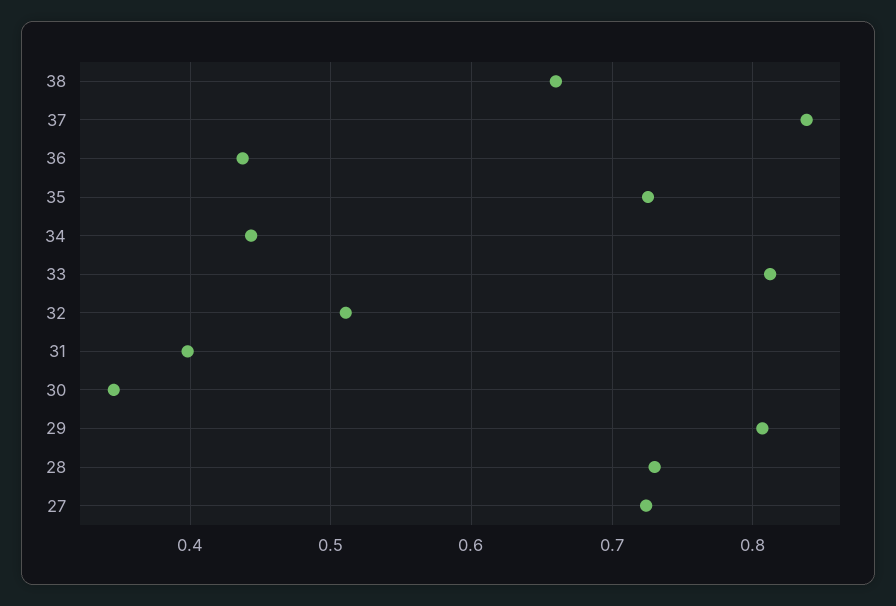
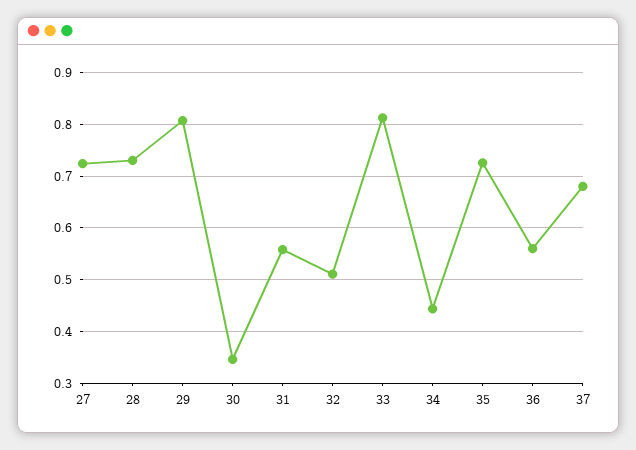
  {
-   "38": 0.66,
-   "37": 0.84,
+   "37": 0.68,
-   "36": 0.44,
+   "36": 0.56,
    "35": 0.73,
    "34": 0.44,
    "33": 0.81,
    "32": 0.51,
-   "31": 0.4,
+   "31": 0.56,
    "30": 0.35,
    "29": 0.81,
    "28": 0.73,
    "27": 0.72
  }

